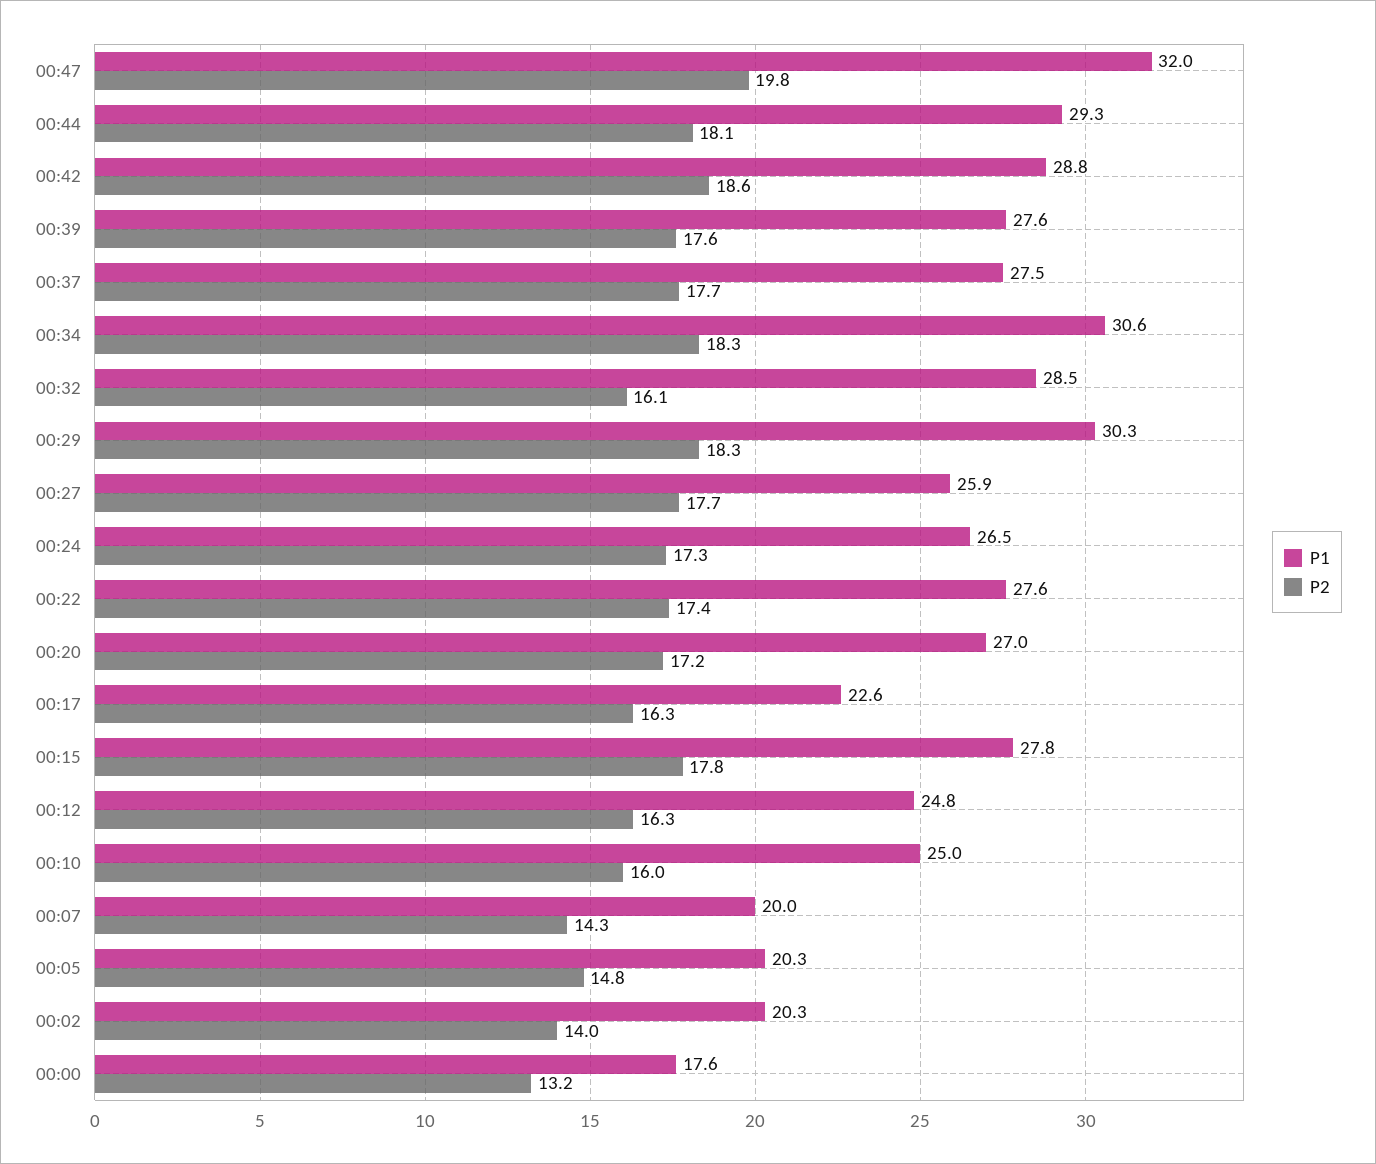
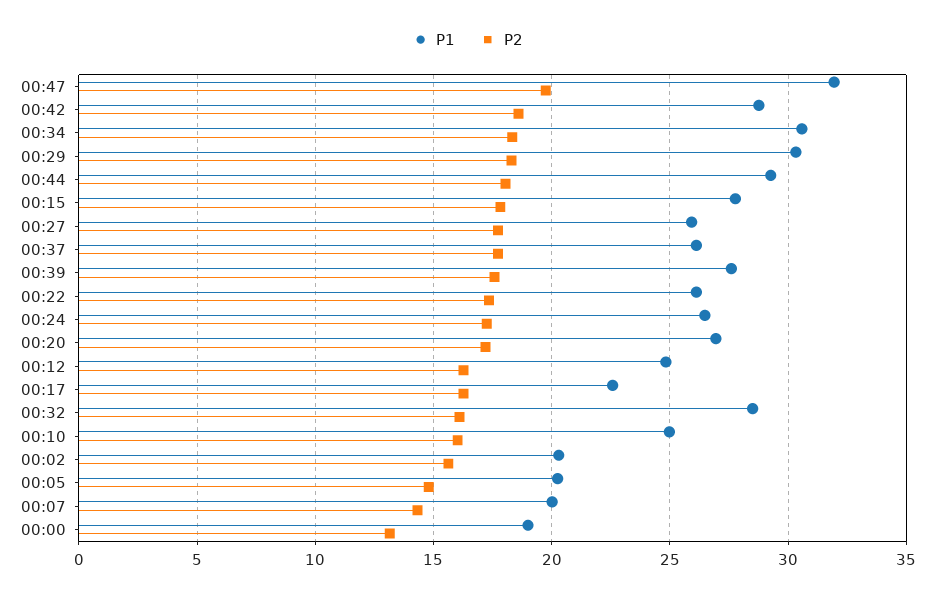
  {
    "P1": {
      "00:47": 32,
      "00:44": 29.3,
      "00:42": 28.8,
      "00:39": 27.6,
-     "00:37": 27.5,
+     "00:37": 26,
      "00:34": 30.6,
      "00:32": 28.5,
      "00:29": 30.3,
      "00:27": 25.9,
      "00:24": 26.5,
-     "00:22": 27.6,
+     "00:22": 26,
      "00:20": 27,
      "00:17": 22.6,
      "00:15": 27.8,
      "00:12": 24.8,
      "00:10": 25,
      "00:07": 20,
      "00:05": 20.3,
      "00:02": 20.3,
-     "00:00": 17.6
+     "00:00": 19
    },
    "P2": {
      "00:47": 19.8,
      "00:44": 18.1,
      "00:42": 18.6,
      "00:39": 17.6,
      "00:37": 17.7,
      "00:34": 18.3,
      "00:32": 16.1,
      "00:29": 18.3,
      "00:27": 17.7,
      "00:24": 17.3,
      "00:22": 17.4,
      "00:20": 17.2,
      "00:17": 16.3,
      "00:15": 17.8,
      "00:12": 16.3,
      "00:10": 16,
      "00:07": 14.3,
      "00:05": 14.8,
-     "00:02": 14,
+     "00:02": 15.5,
      "00:00": 13.2
    }
  }

